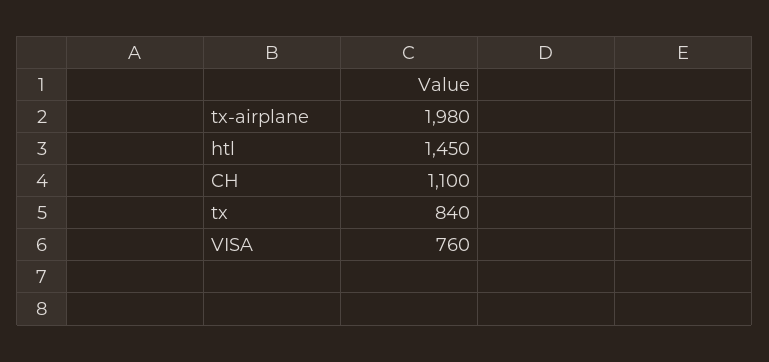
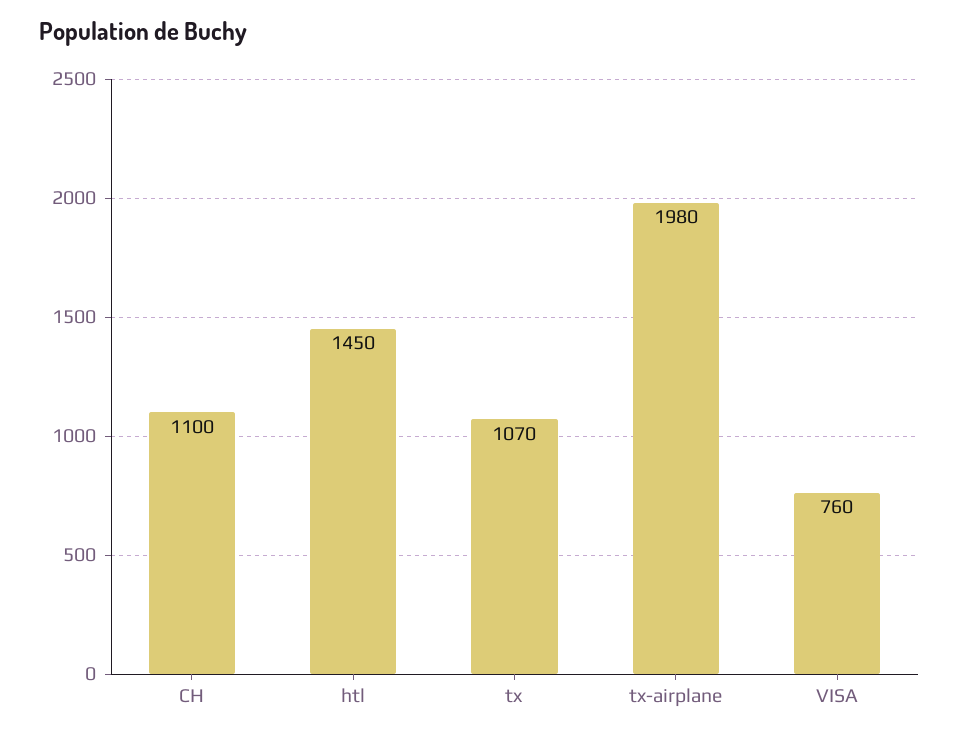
  {
    "tx-airplane": 1980,
    "htl": 1450,
    "CH": 1100,
-   "tx": 840,
+   "tx": 1070,
    "VISA": 760
  }

